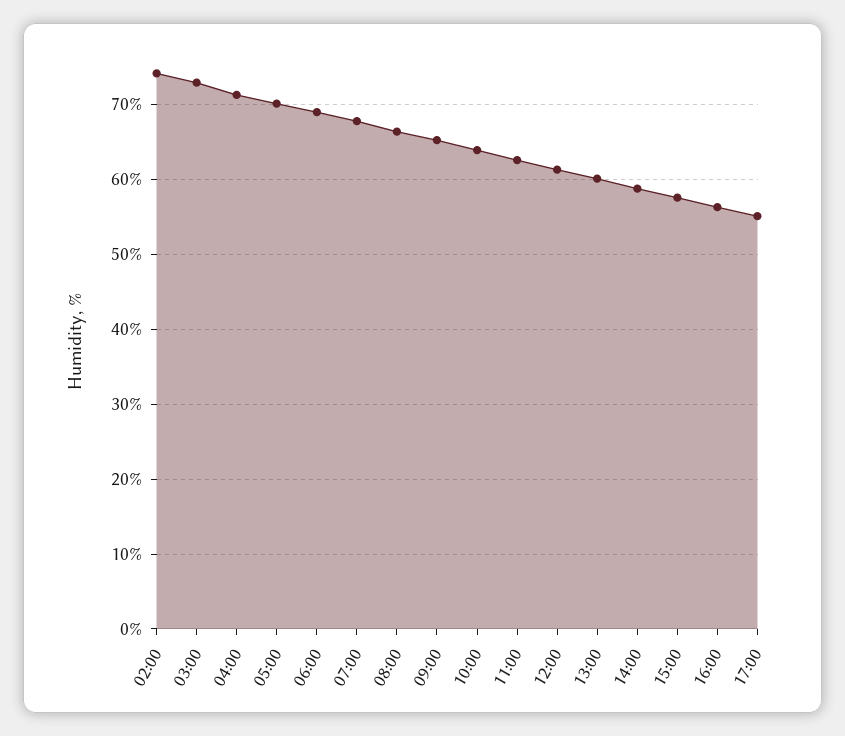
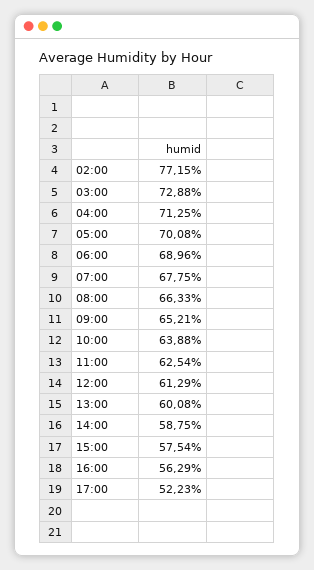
  {
-   "02:00": 74,
+   "02:00": 77.15,
    "03:00": 72.88,
    "04:00": 71.25,
    "05:00": 70.08,
    "06:00": 68.96,
    "07:00": 67.75,
    "08:00": 66.33,
    "09:00": 65.21,
    "10:00": 63.88,
    "11:00": 62.54,
    "12:00": 61.29,
    "13:00": 60.08,
    "14:00": 58.75,
    "15:00": 57.54,
    "16:00": 56.29,
-   "17:00": 55
+   "17:00": 52.23
  }

